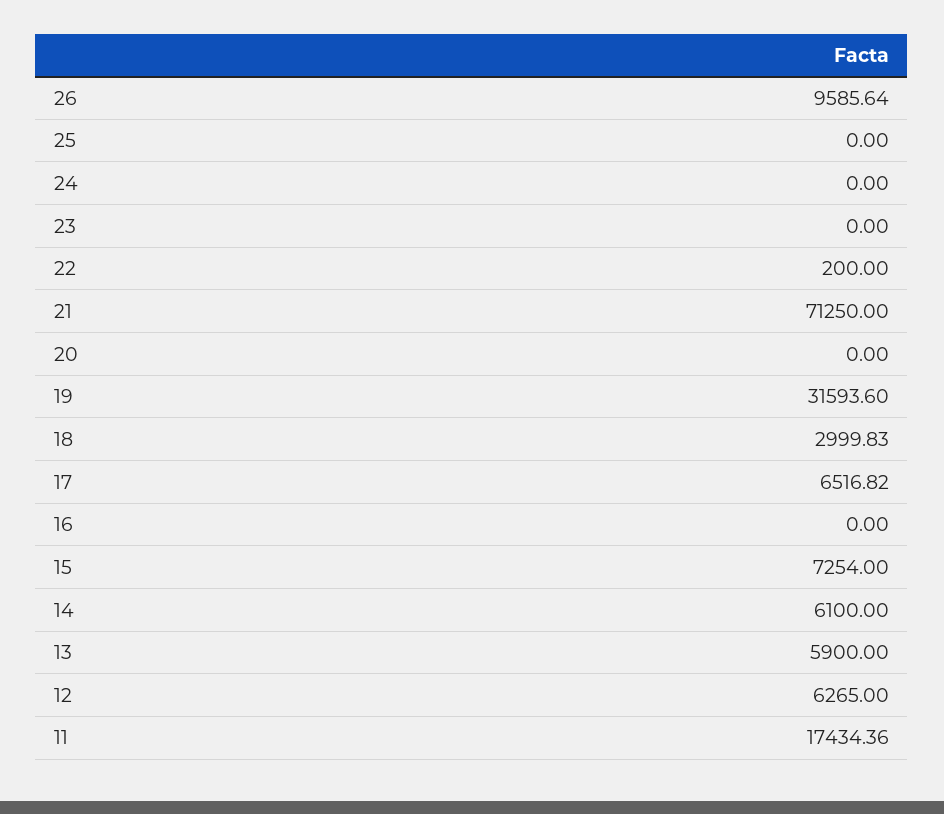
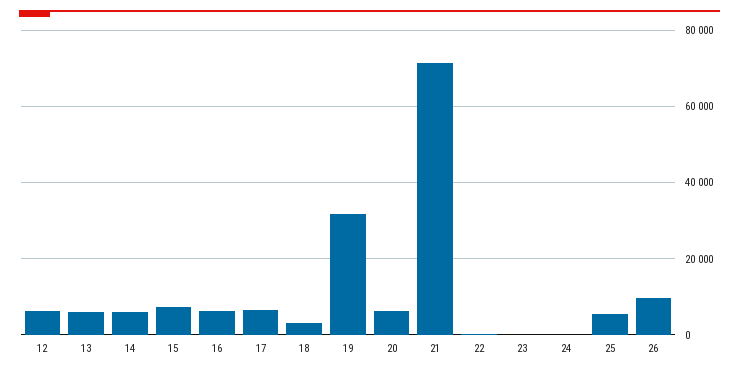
  {
    "26": 9585.64,
-   "25": 0,
+   "25": 6000,
    "24": 0,
    "23": 0,
    "22": 200,
    "21": 71250,
-   "20": 0,
+   "20": 6000,
    "19": 31593.6,
    "18": 2999.83,
    "17": 6516.82,
-   "16": 0,
+   "16": 6000,
    "15": 7254,
    "14": 6100,
    "13": 5900,
-   "12": 6265,
+   "12": 6265
-   "11": 17434.36
  }

